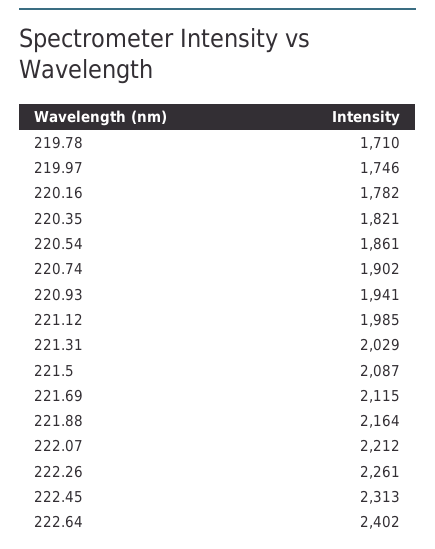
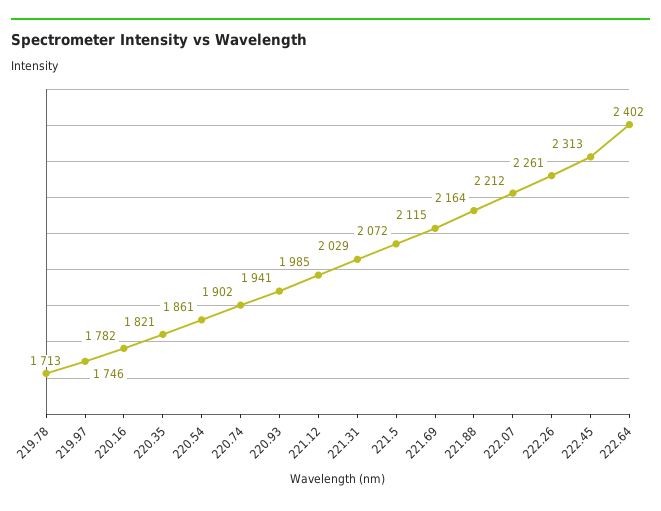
  {
-   "219.78": 1710,
+   "219.78": 1713,
    "219.97": 1746,
    "220.16": 1782,
    "220.35": 1821,
    "220.54": 1861,
    "220.74": 1902,
    "220.93": 1941,
    "221.12": 1985,
    "221.31": 2029,
-   "221.5": 2087,
+   "221.5": 2072,
    "221.69": 2115,
    "221.88": 2164,
    "222.07": 2212,
    "222.26": 2261,
    "222.45": 2313,
    "222.64": 2402
  }

